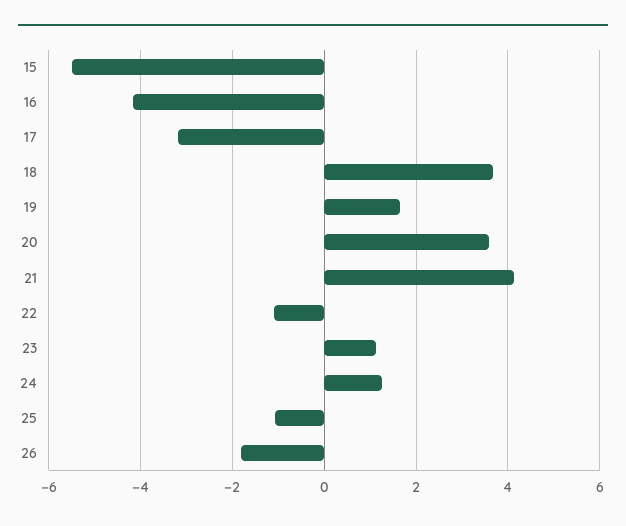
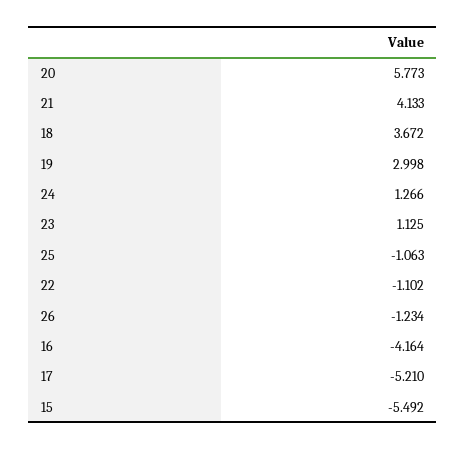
  {
    "15": -5.492,
    "16": -4.164,
-   "17": -3.2,
+   "17": -5.21,
    "18": 3.672,
-   "19": 1.6,
+   "19": 2.998,
-   "20": 3.6,
+   "20": 5.773,
    "21": 4.133,
    "22": -1.102,
    "23": 1.125,
    "24": 1.266,
    "25": -1.063,
-   "26": -1.8
+   "26": -1.234
  }

